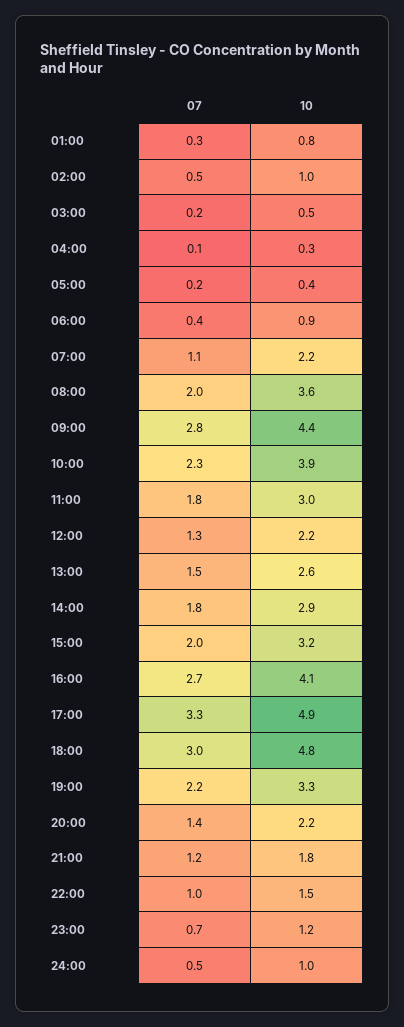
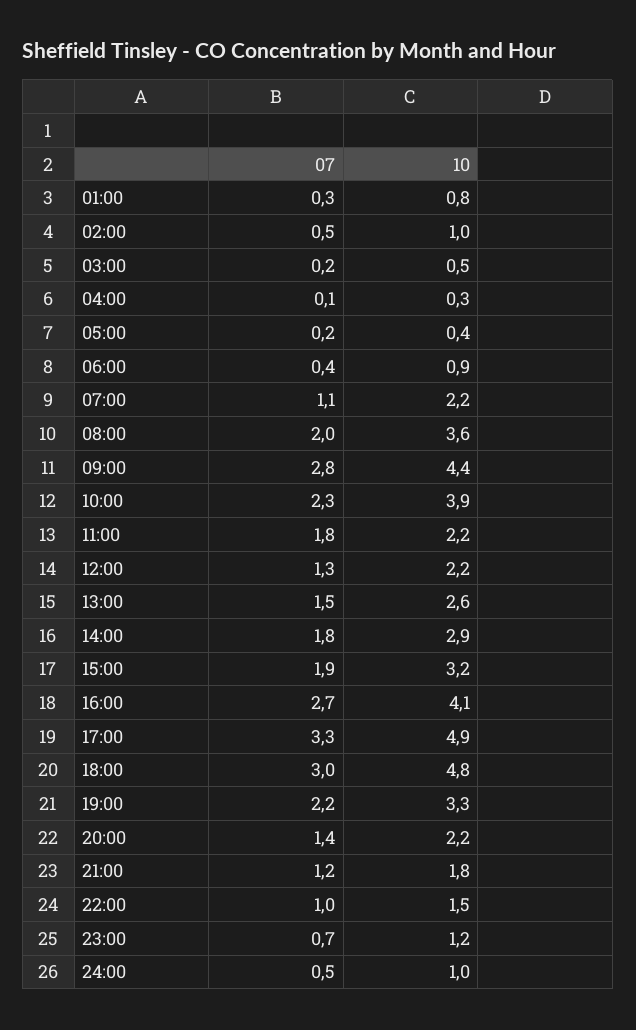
  {
    "07": {
      "01:00": 0.3,
      "02:00": 0.5,
      "03:00": 0.2,
      "04:00": 0.1,
      "05:00": 0.2,
      "06:00": 0.4,
      "07:00": 1.1,
      "08:00": 2,
      "09:00": 2.8,
      "10:00": 2.3,
      "11:00": 1.8,
      "12:00": 1.3,
      "13:00": 1.5,
      "14:00": 1.8,
-     "15:00": 2,
+     "15:00": 1.9,
      "16:00": 2.7,
      "17:00": 3.3,
      "18:00": 3,
      "19:00": 2.2,
      "20:00": 1.4,
      "21:00": 1.2,
      "22:00": 1,
      "23:00": 0.7,
      "24:00": 0.5
    },
    "10": {
      "01:00": 0.8,
      "02:00": 1,
      "03:00": 0.5,
      "04:00": 0.3,
      "05:00": 0.4,
      "06:00": 0.9,
      "07:00": 2.2,
      "08:00": 3.6,
      "09:00": 4.4,
      "10:00": 3.9,
-     "11:00": 3,
+     "11:00": 2.2,
      "12:00": 2.2,
      "13:00": 2.6,
      "14:00": 2.9,
      "15:00": 3.2,
      "16:00": 4.1,
      "17:00": 4.9,
      "18:00": 4.8,
      "19:00": 3.3,
      "20:00": 2.2,
      "21:00": 1.8,
      "22:00": 1.5,
      "23:00": 1.2,
      "24:00": 1
    }
  }

